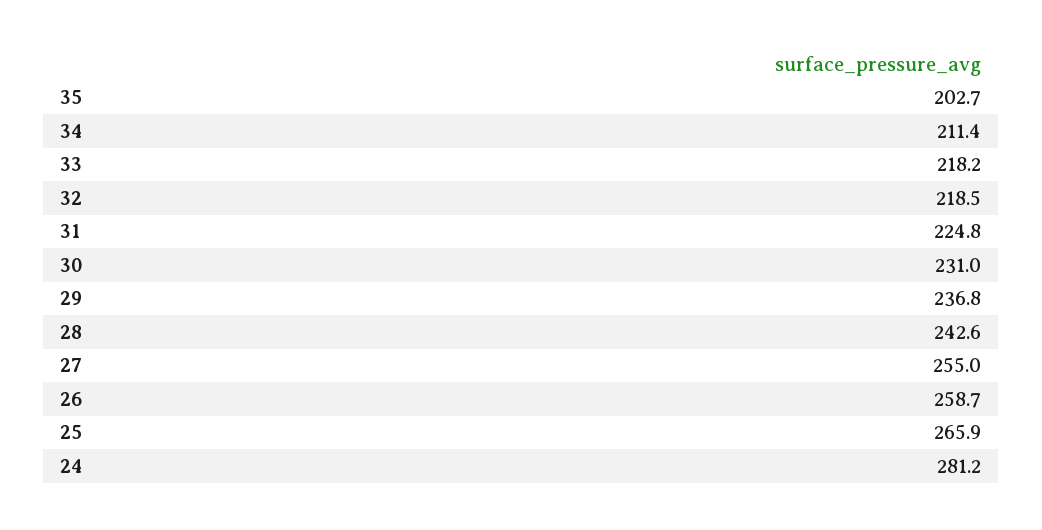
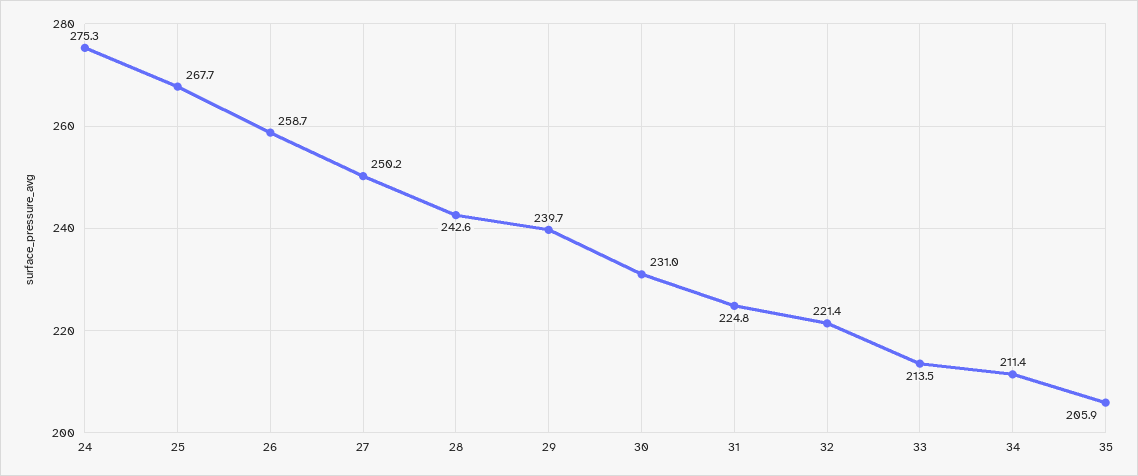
  {
-   "35": 202.7,
+   "35": 205.9,
    "34": 211.4,
-   "33": 218.2,
+   "33": 213.5,
-   "32": 218.5,
+   "32": 221.4,
    "31": 224.8,
    "30": 231,
-   "29": 236.8,
+   "29": 239.7,
    "28": 242.6,
-   "27": 255,
+   "27": 250.2,
    "26": 258.7,
-   "25": 265.9,
+   "25": 267.7,
-   "24": 281.2
+   "24": 275.3
  }

